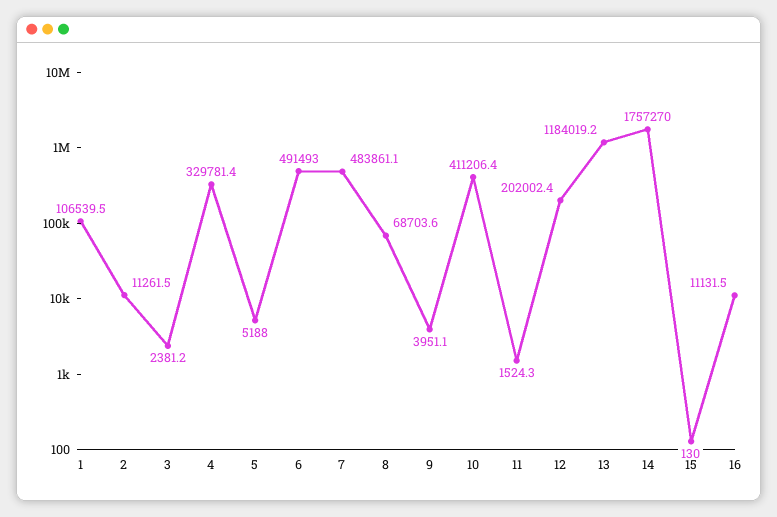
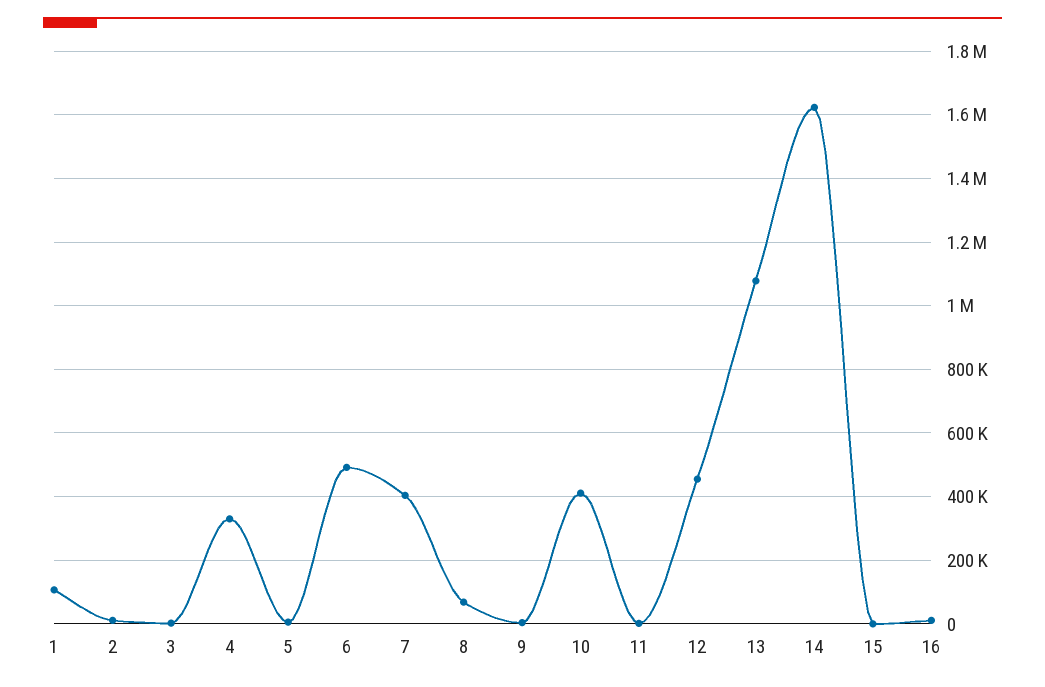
  {
    "1": 106539.5,
    "2": 11261.5,
    "3": 2381.2,
    "4": 329781.4,
    "5": 5188,
    "6": 491493,
-   "7": 483861.1,
+   "7": 400000,
    "8": 68703.6,
    "9": 3951.1,
    "10": 411206.4,
    "11": 1524.3,
-   "12": 202002.4,
+   "12": 460000,
-   "13": 1184019.2,
+   "13": 1080000,
-   "14": 1757270,
+   "14": 1620000,
    "15": 130,
    "16": 11131.5
  }

